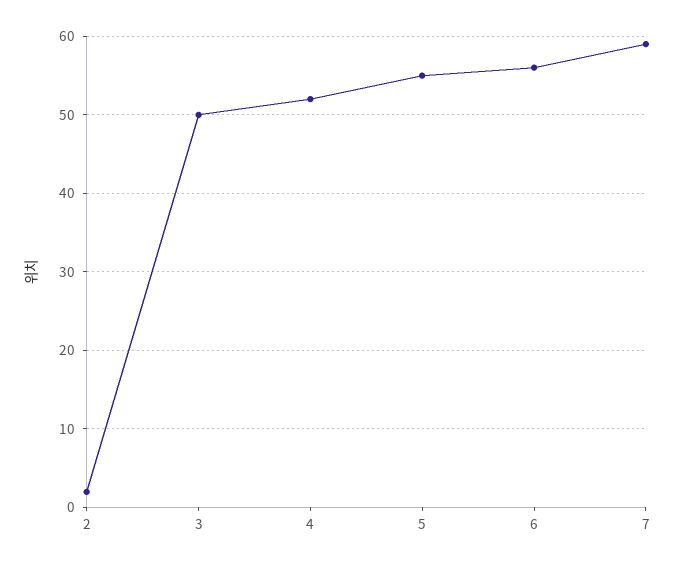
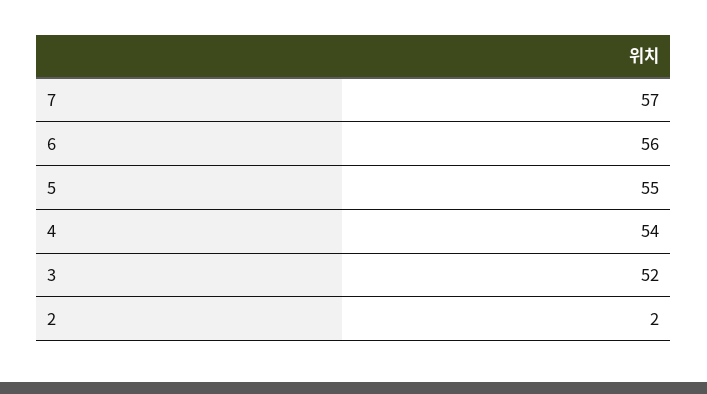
  {
    "2": 2,
-   "3": 50,
+   "3": 52,
-   "4": 52,
+   "4": 54,
    "5": 55,
    "6": 56,
-   "7": 59
+   "7": 57
  }

